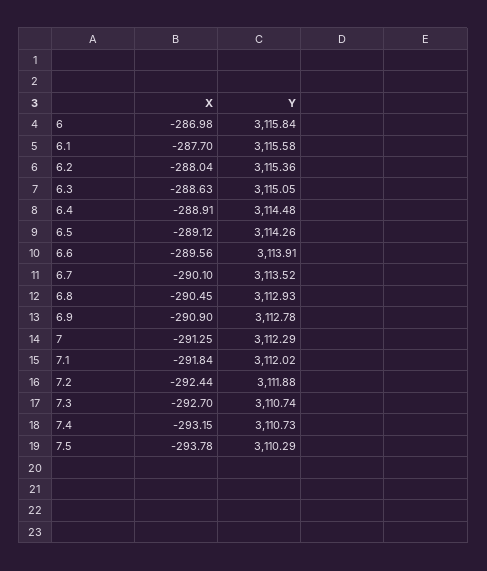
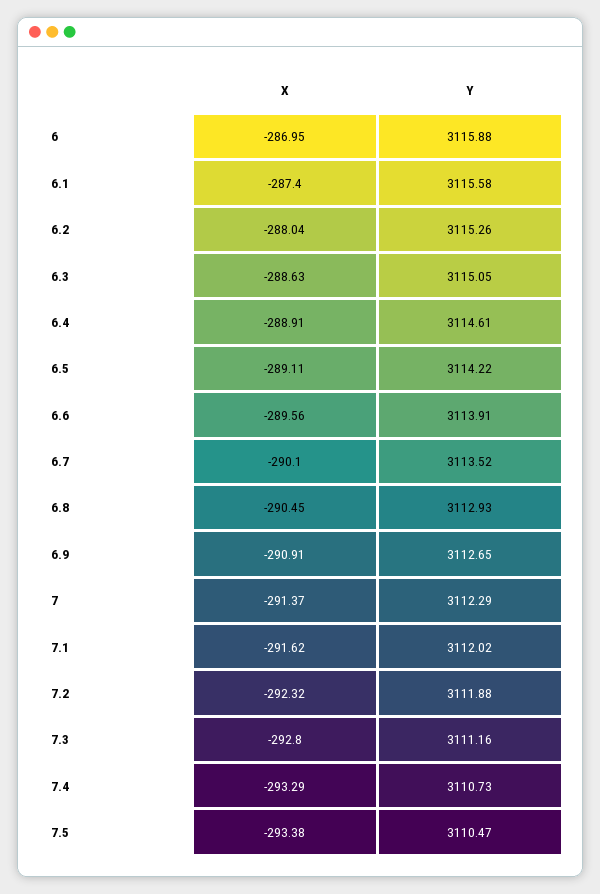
  {
    "X": {
-     "6": -286.98,
+     "6": -286.95,
-     "6.1": -287.7,
+     "6.1": -287.4,
      "6.2": -288.04,
      "6.3": -288.63,
      "6.4": -288.91,
-     "6.5": -289.12,
+     "6.5": -289.11,
      "6.6": -289.56,
      "6.7": -290.1,
      "6.8": -290.45,
-     "6.9": -290.9,
+     "6.9": -290.91,
-     "7": -291.25,
+     "7": -291.37,
-     "7.1": -291.84,
+     "7.1": -291.62,
-     "7.2": -292.44,
+     "7.2": -292.32,
-     "7.3": -292.7,
+     "7.3": -292.8,
-     "7.4": -293.15,
+     "7.4": -293.29,
-     "7.5": -293.78
+     "7.5": -293.38
    },
    "Y": {
-     "6": 3115.84,
+     "6": 3115.88,
      "6.1": 3115.58,
-     "6.2": 3115.36,
+     "6.2": 3115.26,
      "6.3": 3115.05,
-     "6.4": 3114.48,
+     "6.4": 3114.61,
-     "6.5": 3114.26,
+     "6.5": 3114.22,
      "6.6": 3113.91,
      "6.7": 3113.52,
      "6.8": 3112.93,
-     "6.9": 3112.78,
+     "6.9": 3112.65,
      "7": 3112.29,
      "7.1": 3112.02,
      "7.2": 3111.88,
-     "7.3": 3110.74,
+     "7.3": 3111.16,
      "7.4": 3110.73,
-     "7.5": 3110.29
+     "7.5": 3110.47
    }
  }

